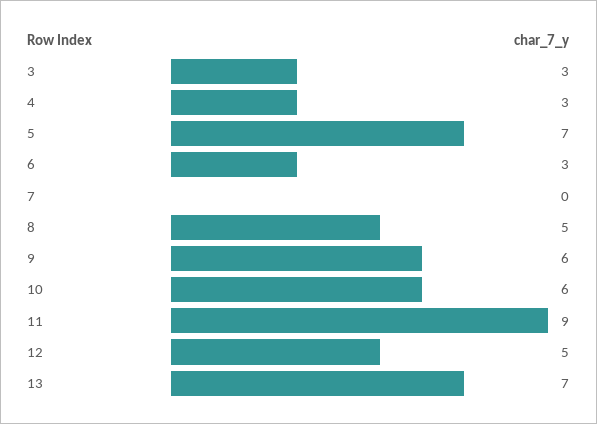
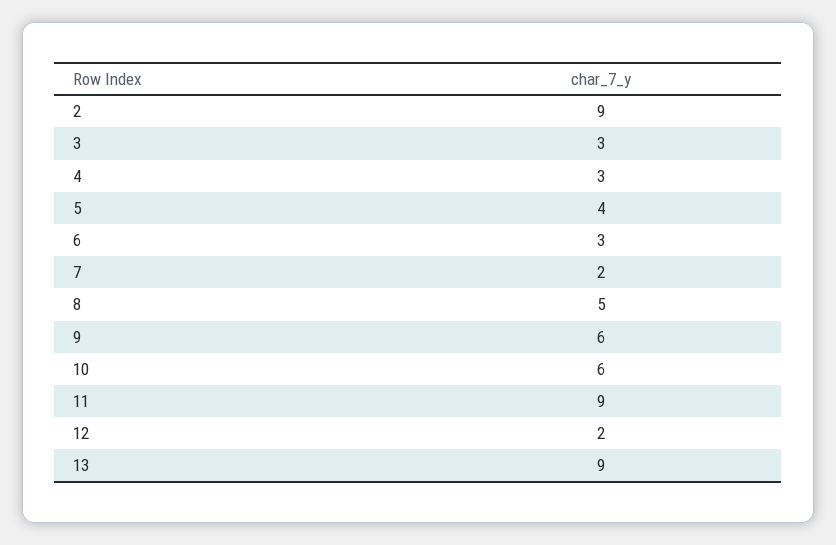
  {
    "3": 3,
    "4": 3,
-   "5": 7,
+   "5": 4,
    "6": 3,
-   "7": 0,
+   "7": 2,
    "8": 5,
    "9": 6,
    "10": 6,
    "11": 9,
-   "12": 5,
+   "12": 2,
-   "13": 7
+   "13": 9,
+   "2": 9
  }

